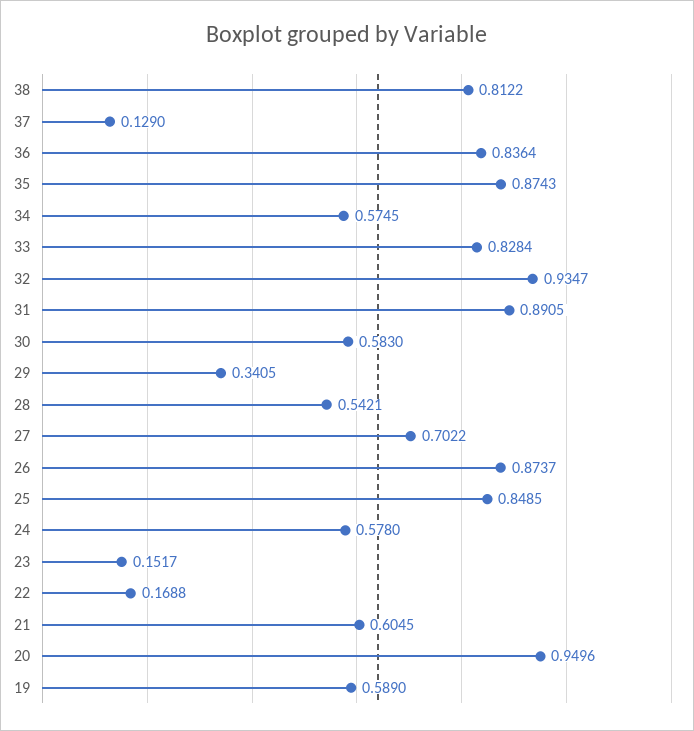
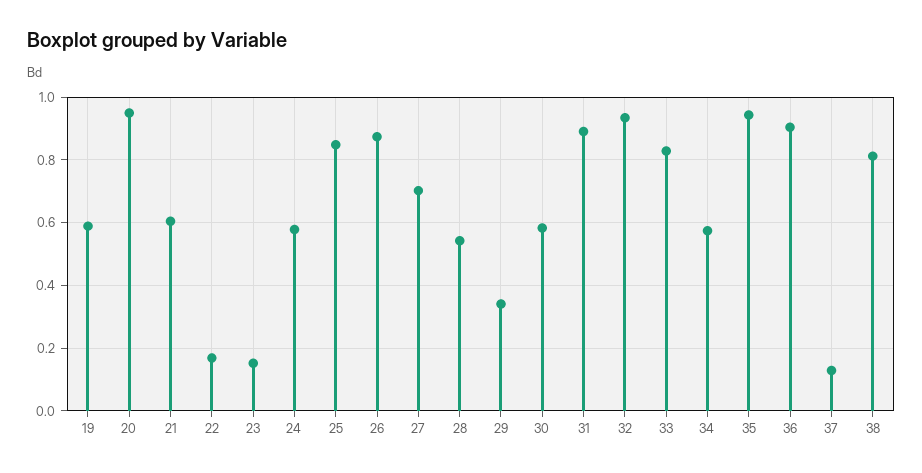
  {
    "38": 0.8122,
    "37": 0.129,
-   "36": 0.8364,
+   "36": 0.9,
-   "35": 0.8743,
+   "35": 0.94,
    "34": 0.5745,
    "33": 0.8284,
    "32": 0.9347,
    "31": 0.8905,
    "30": 0.583,
    "29": 0.3405,
    "28": 0.5421,
    "27": 0.7022,
    "26": 0.8737,
    "25": 0.8485,
    "24": 0.578,
    "23": 0.1517,
    "22": 0.1688,
    "21": 0.6045,
    "20": 0.9496,
    "19": 0.589
  }

